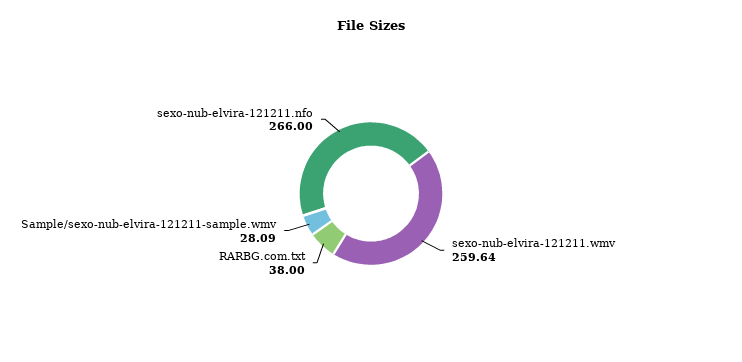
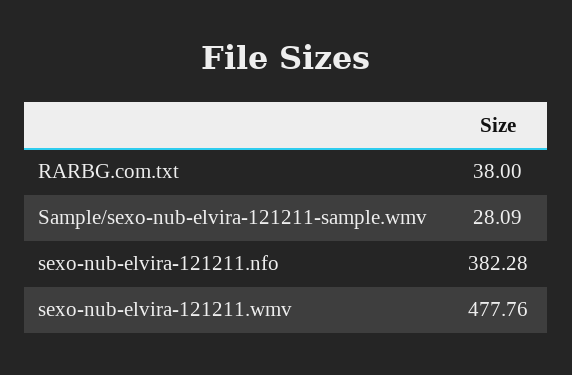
  {
-   "sexo-nub-elvira-121211.wmv": 259.64,
+   "sexo-nub-elvira-121211.wmv": 477.76,
    "RARBG.com.txt": 38,
    "Sample/sexo-nub-elvira-121211-sample.wmv": 28.09,
-   "sexo-nub-elvira-121211.nfo": 266
+   "sexo-nub-elvira-121211.nfo": 382.28
  }

